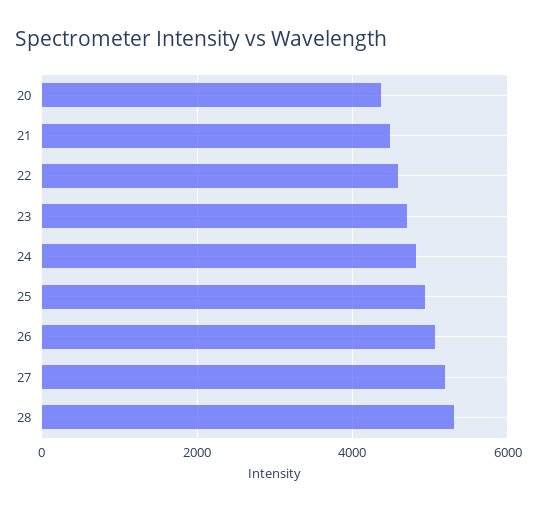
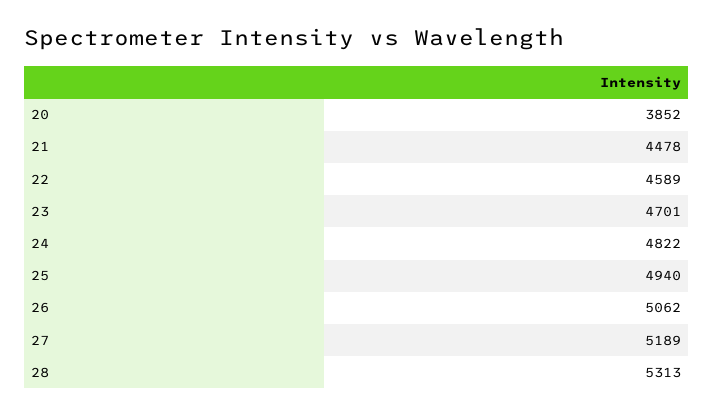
  {
-   "20": 4400,
+   "20": 3852,
    "21": 4478,
    "22": 4589,
    "23": 4701,
    "24": 4822,
    "25": 4940,
    "26": 5062,
    "27": 5189,
    "28": 5313
  }

